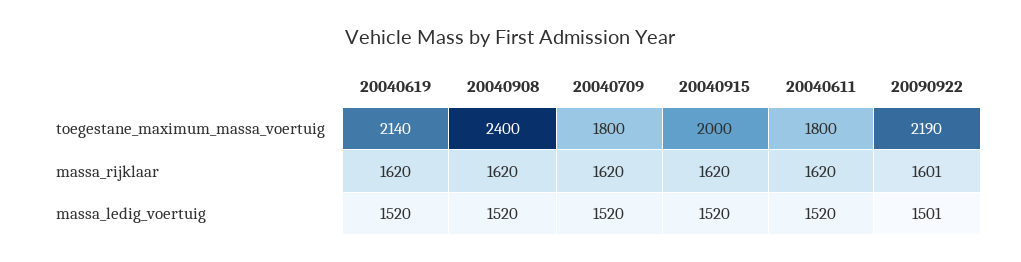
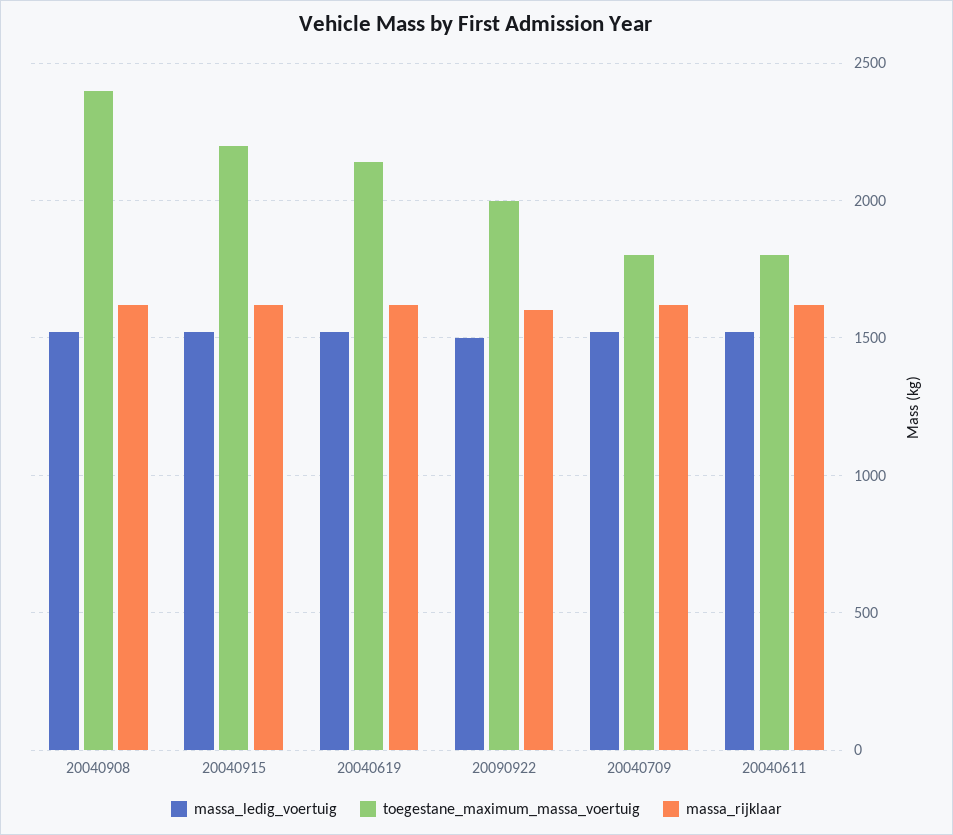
  {
    "toegestane_maximum_massa_voertuig": {
      "20040619": 2140,
      "20040908": 2400,
      "20040709": 1800,
-     "20040915": 2000,
+     "20040915": 2200,
      "20040611": 1800,
-     "20090922": 2190
+     "20090922": 2000
    },
    "massa_rijklaar": {
      "20040619": 1620,
      "20040908": 1620,
      "20040709": 1620,
      "20040915": 1620,
      "20040611": 1620,
      "20090922": 1601
    },
    "massa_ledig_voertuig": {
      "20040619": 1520,
      "20040908": 1520,
      "20040709": 1520,
      "20040915": 1520,
      "20040611": 1520,
      "20090922": 1501
    }
  }

